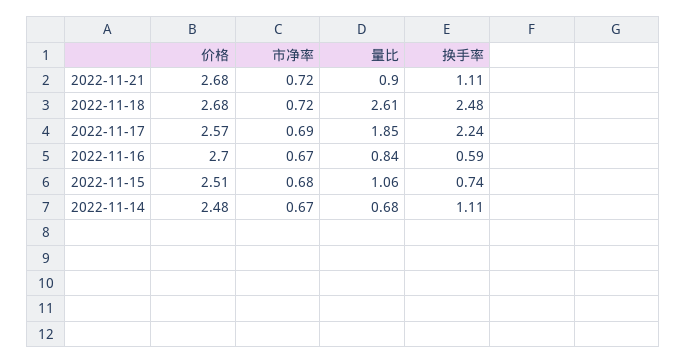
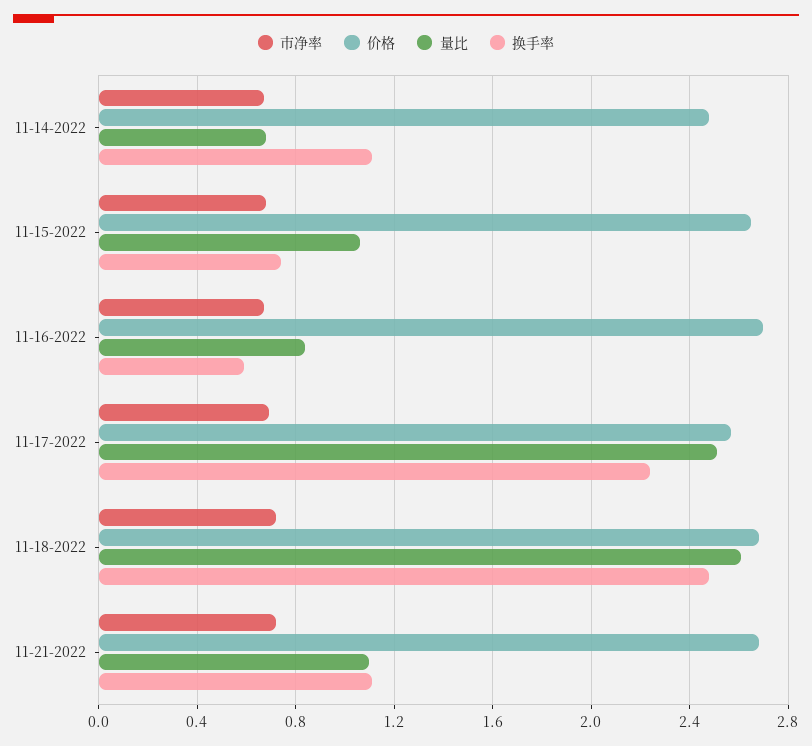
  {
    "价格": {
      "2022-11-21": 2.68,
      "2022-11-18": 2.68,
      "2022-11-17": 2.57,
      "2022-11-16": 2.7,
-     "2022-11-15": 2.51,
+     "2022-11-15": 2.65,
      "2022-11-14": 2.48
    },
    "市净率": {
      "2022-11-21": 0.72,
      "2022-11-18": 0.72,
      "2022-11-17": 0.69,
      "2022-11-16": 0.67,
      "2022-11-15": 0.68,
      "2022-11-14": 0.67
    },
    "量比": {
-     "2022-11-21": 0.9,
+     "2022-11-21": 1.1,
      "2022-11-18": 2.61,
-     "2022-11-17": 1.85,
+     "2022-11-17": 2.5,
      "2022-11-16": 0.84,
      "2022-11-15": 1.06,
      "2022-11-14": 0.68
    },
    "换手率": {
      "2022-11-21": 1.11,
      "2022-11-18": 2.48,
      "2022-11-17": 2.24,
      "2022-11-16": 0.59,
      "2022-11-15": 0.74,
      "2022-11-14": 1.11
    }
  }

